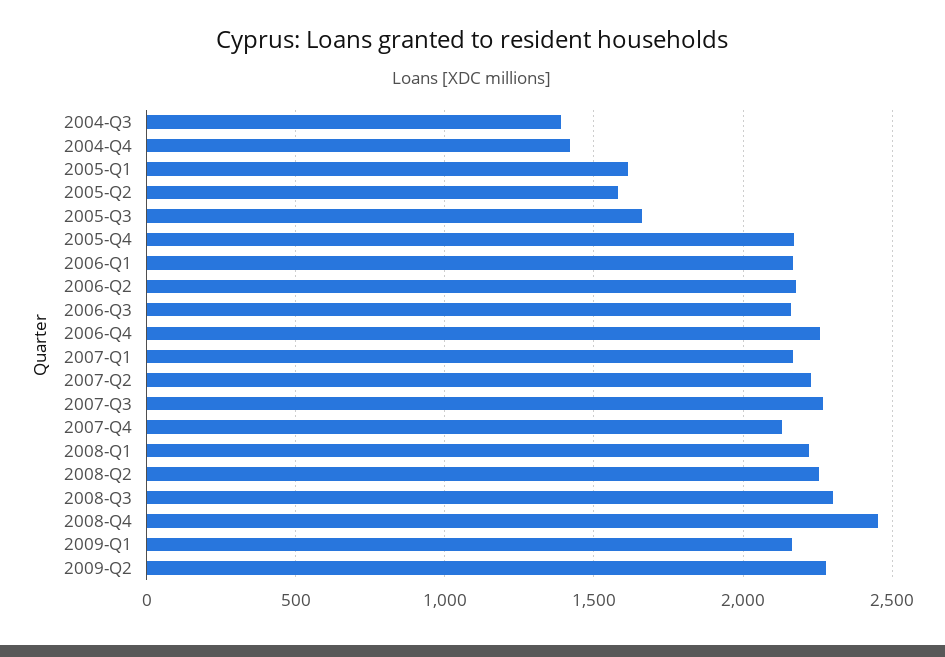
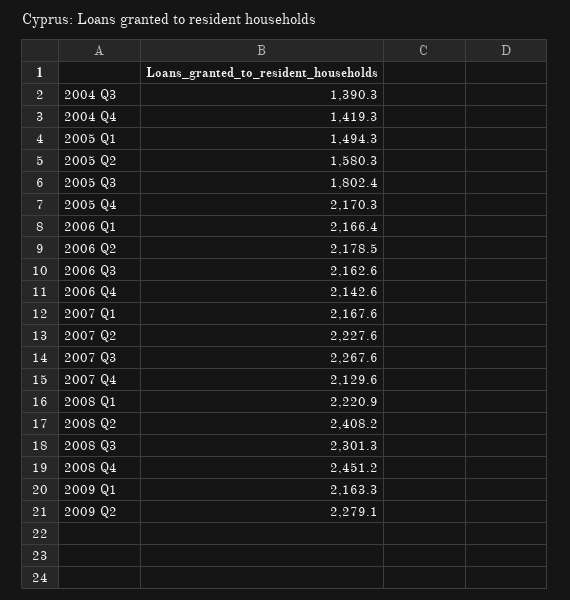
  {
    "2004-Q3": 1390.3,
    "2004-Q4": 1419.3,
-   "2005-Q1": 1600,
+   "2005-Q1": 1494.3,
    "2005-Q2": 1580.3,
-   "2005-Q3": 1650,
+   "2005-Q3": 1802.4,
    "2005-Q4": 2170.3,
    "2006-Q1": 2166.4,
    "2006-Q2": 2178.5,
    "2006-Q3": 2162.6,
-   "2006-Q4": 2250,
+   "2006-Q4": 2142.6,
    "2007-Q1": 2167.6,
    "2007-Q2": 2227.6,
    "2007-Q3": 2267.6,
    "2007-Q4": 2129.6,
    "2008-Q1": 2220.9,
-   "2008-Q2": 2250,
+   "2008-Q2": 2408.2,
    "2008-Q3": 2301.3,
    "2008-Q4": 2451.2,
    "2009-Q1": 2163.3,
    "2009-Q2": 2279.1
  }

